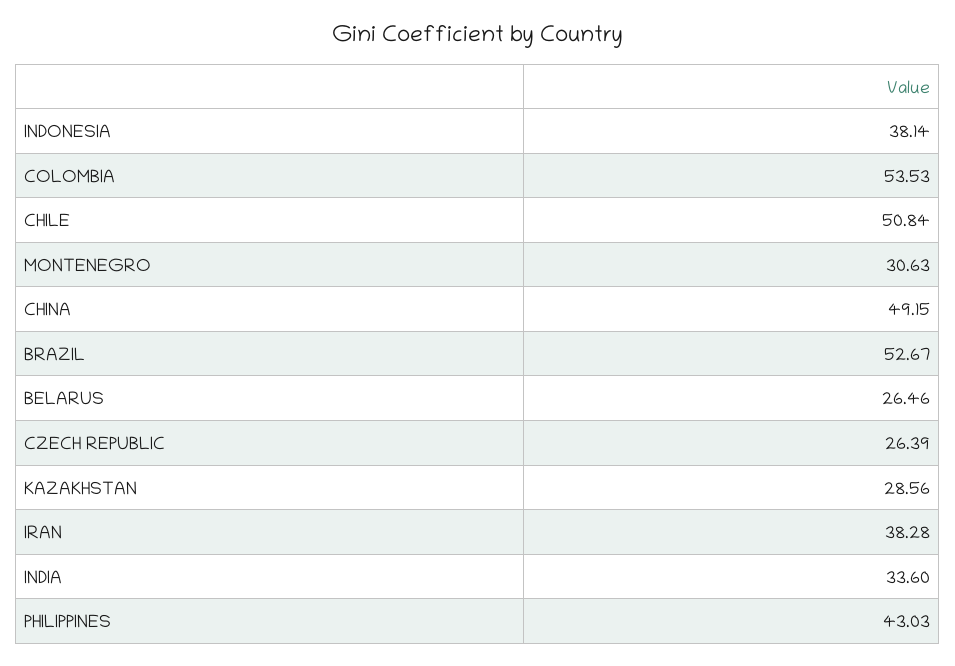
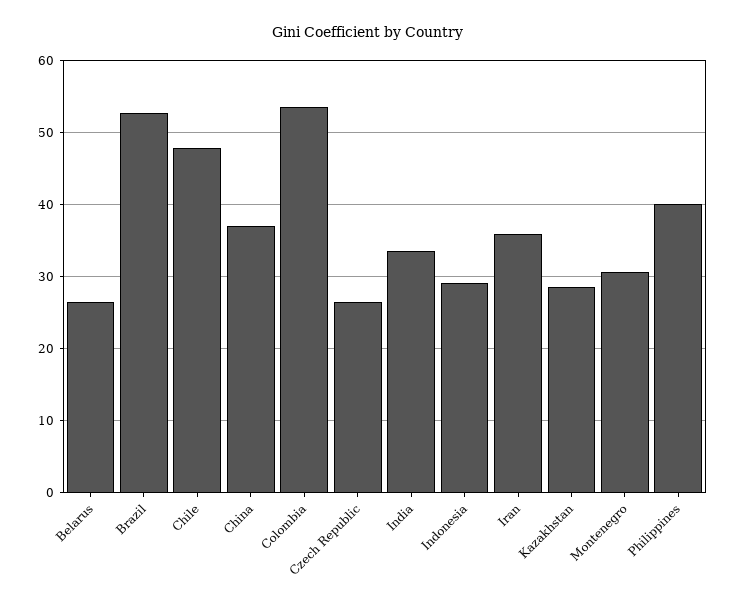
  {
-   "INDONESIA": 38.14,
+   "INDONESIA": 29,
    "COLOMBIA": 53.53,
-   "CHILE": 50.84,
+   "CHILE": 48,
    "MONTENEGRO": 30.63,
-   "CHINA": 49.15,
+   "CHINA": 37,
    "BRAZIL": 52.67,
    "BELARUS": 26.46,
    "CZECH REPUBLIC": 26.39,
    "KAZAKHSTAN": 28.56,
-   "IRAN": 38.28,
+   "IRAN": 36,
    "INDIA": 33.6,
-   "PHILIPPINES": 43.03
+   "PHILIPPINES": 40
  }

